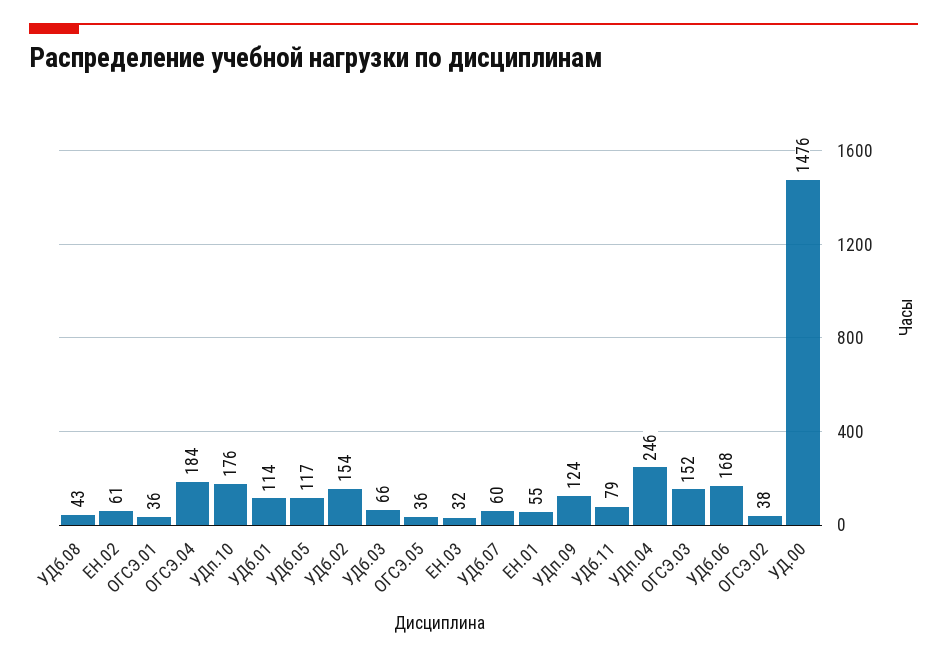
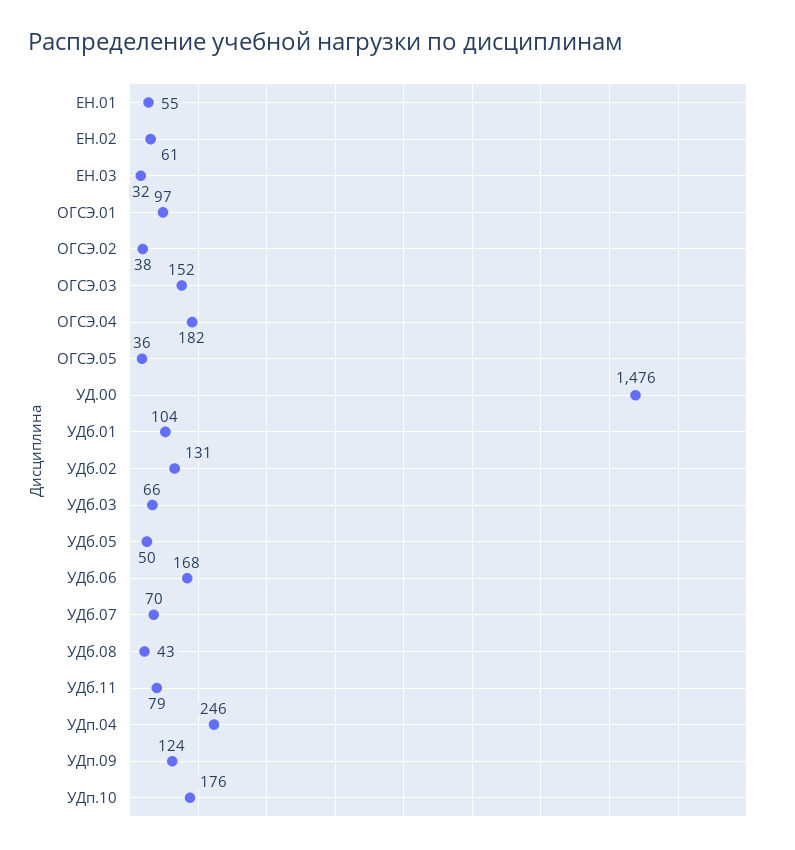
  {
    "УДб.08": 43,
    "ЕН.02": 61,
-   "ОГСЭ.01": 36,
+   "ОГСЭ.01": 97,
-   "ОГСЭ.04": 184,
+   "ОГСЭ.04": 182,
    "УДп.10": 176,
-   "УДб.01": 114,
+   "УДб.01": 104,
-   "УДб.05": 117,
+   "УДб.05": 50,
-   "УДб.02": 154,
+   "УДб.02": 131,
    "УДб.03": 66,
    "ОГСЭ.05": 36,
    "ЕН.03": 32,
-   "УДб.07": 60,
+   "УДб.07": 70,
    "ЕН.01": 55,
    "УДп.09": 124,
    "УДб.11": 79,
    "УДп.04": 246,
    "ОГСЭ.03": 152,
    "УДб.06": 168,
    "ОГСЭ.02": 38,
    "УД.00": 1476
  }

